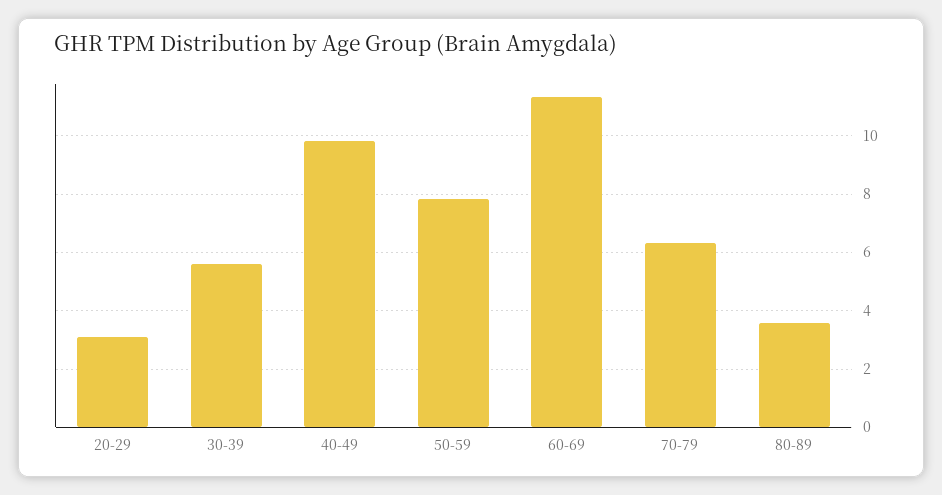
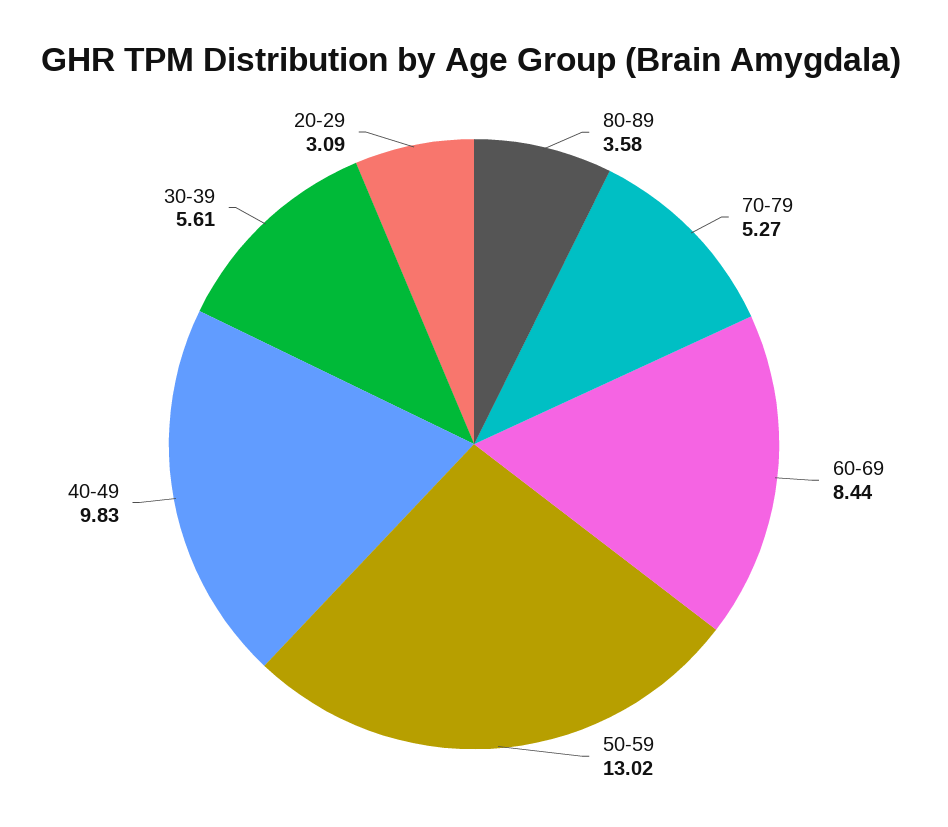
  {
    "20-29": 3.09,
    "30-39": 5.61,
    "40-49": 9.83,
-   "50-59": 7.75,
+   "50-59": 13.02,
-   "60-69": 11.25,
+   "60-69": 8.44,
-   "70-79": 6.25,
+   "70-79": 5.27,
    "80-89": 3.58
  }

